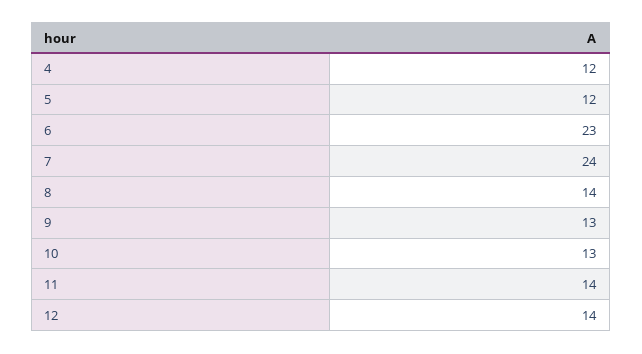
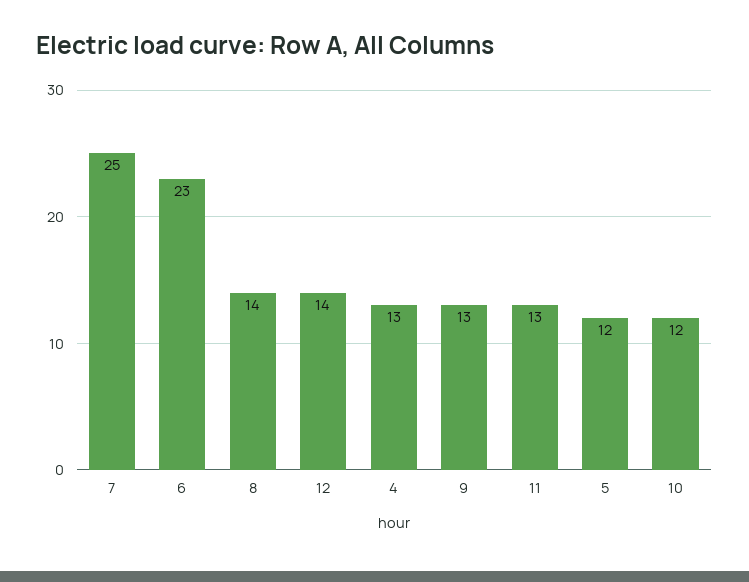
  {
-   "4": 12,
+   "4": 13,
    "5": 12,
    "6": 23,
-   "7": 24,
+   "7": 25,
    "8": 14,
    "9": 13,
-   "10": 13,
+   "10": 12,
-   "11": 14,
+   "11": 13,
    "12": 14
  }

